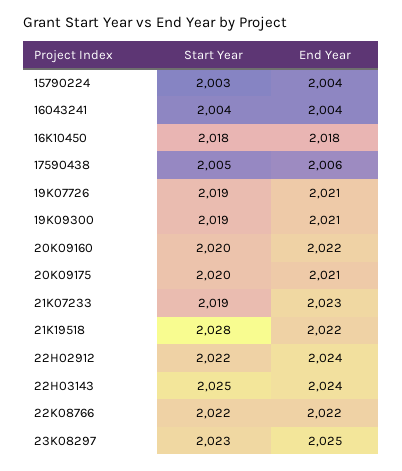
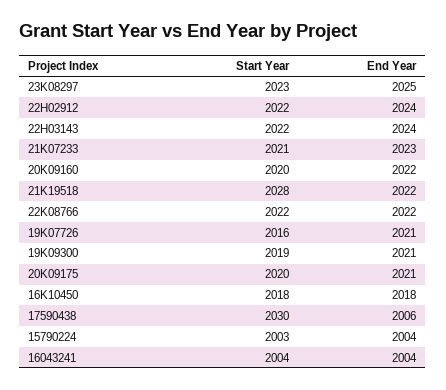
  {
    "Start Year": {
      "15790224": 2003,
      "16043241": 2004,
      "16K10450": 2018,
-     "17590438": 2005,
+     "17590438": 2030,
-     "19K07726": 2019,
+     "19K07726": 2016,
      "19K09300": 2019,
      "20K09160": 2020,
      "20K09175": 2020,
-     "21K07233": 2019,
+     "21K07233": 2021,
      "21K19518": 2028,
      "22H02912": 2022,
-     "22H03143": 2025,
+     "22H03143": 2022,
      "22K08766": 2022,
      "23K08297": 2023
    },
    "End Year": {
      "15790224": 2004,
      "16043241": 2004,
      "16K10450": 2018,
      "17590438": 2006,
      "19K07726": 2021,
      "19K09300": 2021,
      "20K09160": 2022,
      "20K09175": 2021,
      "21K07233": 2023,
      "21K19518": 2022,
      "22H02912": 2024,
      "22H03143": 2024,
      "22K08766": 2022,
      "23K08297": 2025
    }
  }

